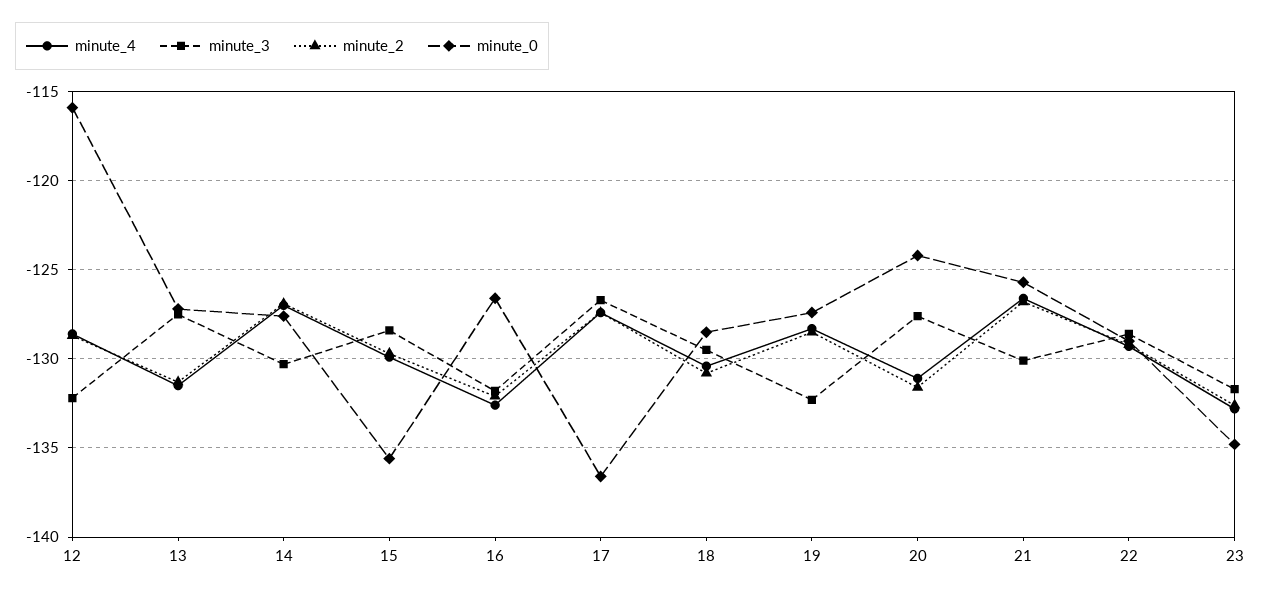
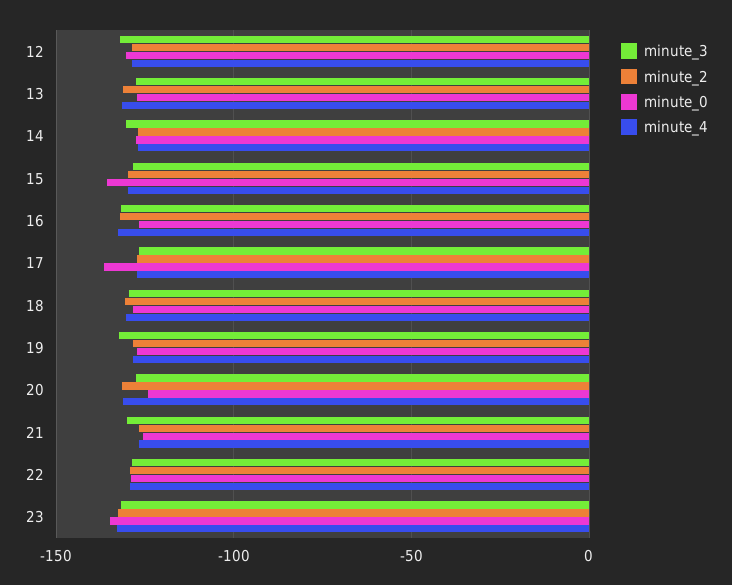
  {
    "minute_4": {
      "12": -128.5,
      "13": -131.5,
      "14": -127,
      "15": -130,
      "16": -132.5,
      "17": -127.5,
      "18": -130.5,
      "19": -128.5,
      "20": -131,
      "21": -126.5,
      "22": -129.5,
      "23": -133
    },
    "minute_3": {
      "12": -132,
      "13": -127.5,
      "14": -130.5,
      "15": -128.5,
      "16": -132,
      "17": -126.5,
      "18": -129.5,
      "19": -132.5,
      "20": -127.5,
      "21": -130,
      "22": -128.5,
      "23": -131.5
    },
    "minute_2": {
      "12": -128.5,
      "13": -131.5,
      "14": -127,
      "15": -129.5,
      "16": -132,
      "17": -127.5,
      "18": -131,
      "19": -128.5,
      "20": -131.5,
      "21": -127,
      "22": -129,
      "23": -132.5
    },
    "minute_0": {
-     "12": -116,
+     "12": -130,
      "13": -127,
      "14": -127.5,
      "15": -135.5,
      "16": -126.5,
      "17": -136.5,
      "18": -128.5,
      "19": -127.5,
      "20": -124,
      "21": -125.5,
      "22": -129,
      "23": -135
    }
  }

